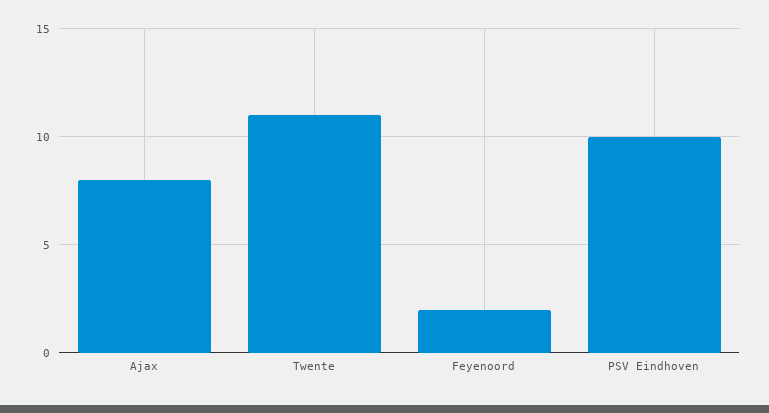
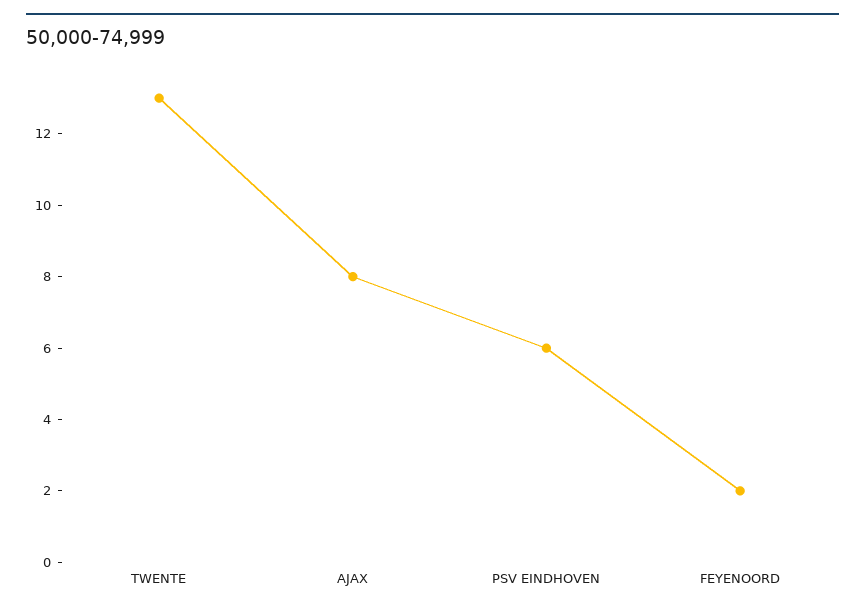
  {
    "Ajax": 8,
-   "Twente": 11,
+   "Twente": 13,
    "Feyenoord": 2,
-   "PSV Eindhoven": 10
+   "PSV Eindhoven": 6
  }

